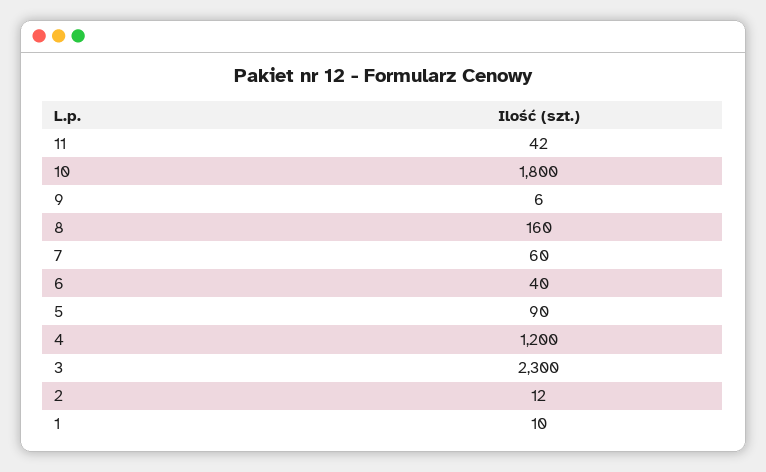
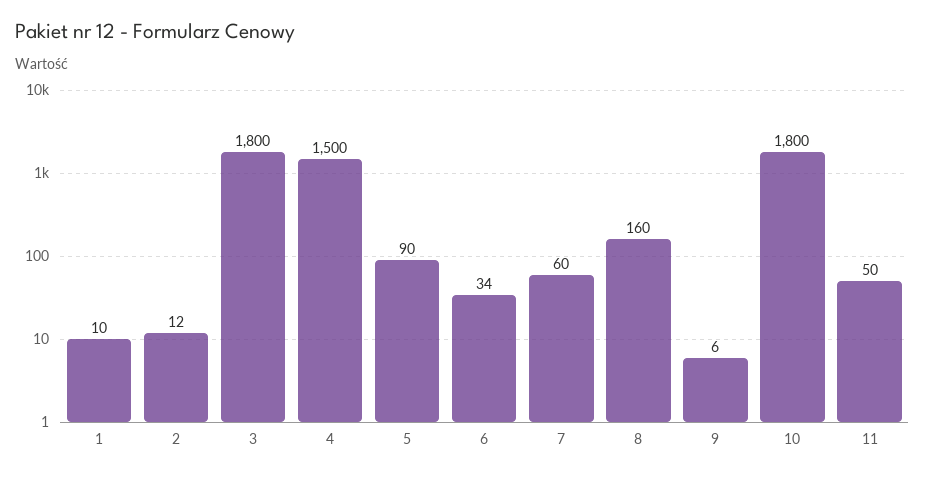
  {
-   "11": 42,
+   "11": 50,
    "10": 1800,
    "9": 6,
    "8": 160,
    "7": 60,
-   "6": 40,
+   "6": 34,
    "5": 90,
-   "4": 1200,
+   "4": 1500,
-   "3": 2300,
+   "3": 1800,
    "2": 12,
    "1": 10
  }

